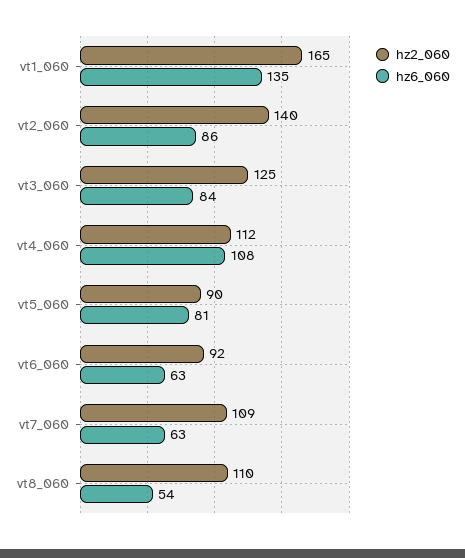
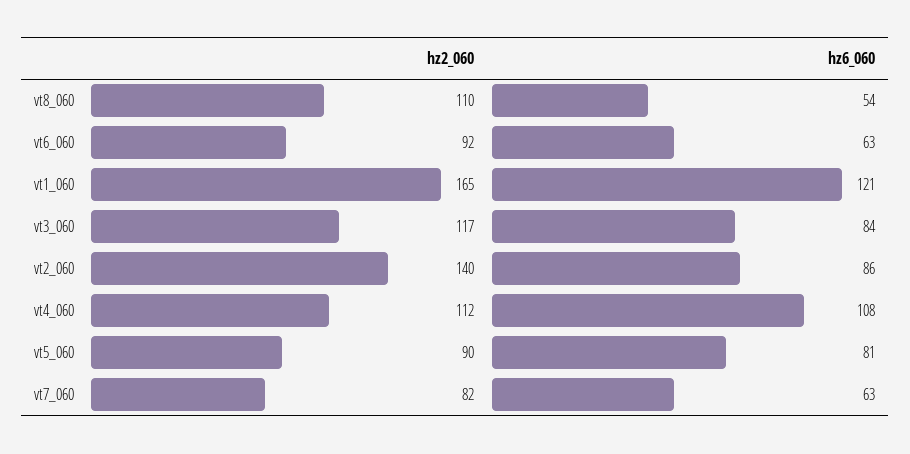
  {
    "hz2_060": {
      "vt1_060": 165,
      "vt2_060": 140,
-     "vt3_060": 125,
+     "vt3_060": 117,
      "vt4_060": 112,
      "vt5_060": 90,
      "vt6_060": 92,
-     "vt7_060": 109,
+     "vt7_060": 82,
      "vt8_060": 110
    },
    "hz6_060": {
-     "vt1_060": 135,
+     "vt1_060": 121,
      "vt2_060": 86,
      "vt3_060": 84,
      "vt4_060": 108,
      "vt5_060": 81,
      "vt6_060": 63,
      "vt7_060": 63,
      "vt8_060": 54
    }
  }

